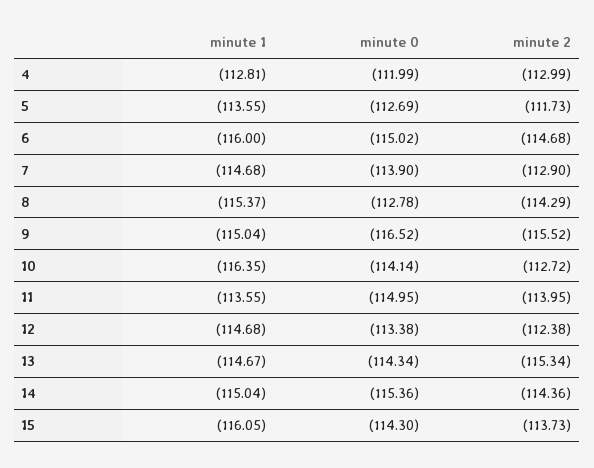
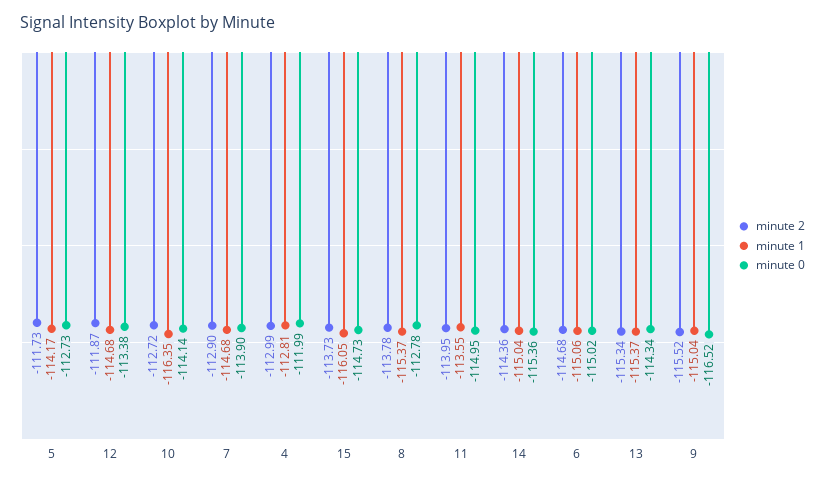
  {
    "minute 1": {
      "4": -112.81,
-     "5": -113.55,
+     "5": -114.17,
-     "6": -116,
+     "6": -115.06,
      "7": -114.68,
      "8": -115.37,
      "9": -115.04,
      "10": -116.35,
      "11": -113.55,
      "12": -114.68,
-     "13": -114.67,
+     "13": -115.37,
      "14": -115.04,
      "15": -116.05
    },
    "minute 0": {
      "4": -111.99,
-     "5": -112.69,
+     "5": -112.73,
      "6": -115.02,
      "7": -113.9,
      "8": -112.78,
      "9": -116.52,
      "10": -114.14,
      "11": -114.95,
      "12": -113.38,
      "13": -114.34,
      "14": -115.36,
-     "15": -114.3
+     "15": -114.73
    },
    "minute 2": {
      "4": -112.99,
      "5": -111.73,
      "6": -114.68,
      "7": -112.9,
-     "8": -114.29,
+     "8": -113.78,
      "9": -115.52,
      "10": -112.72,
      "11": -113.95,
-     "12": -112.38,
+     "12": -111.87,
      "13": -115.34,
      "14": -114.36,
      "15": -113.73
    }
  }

